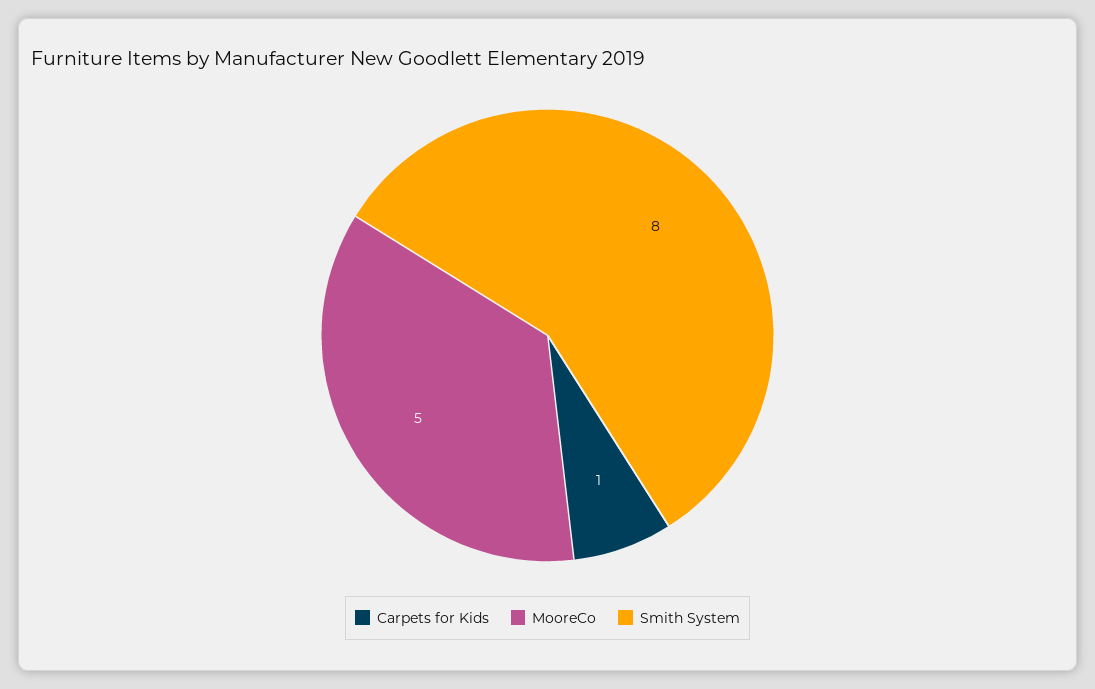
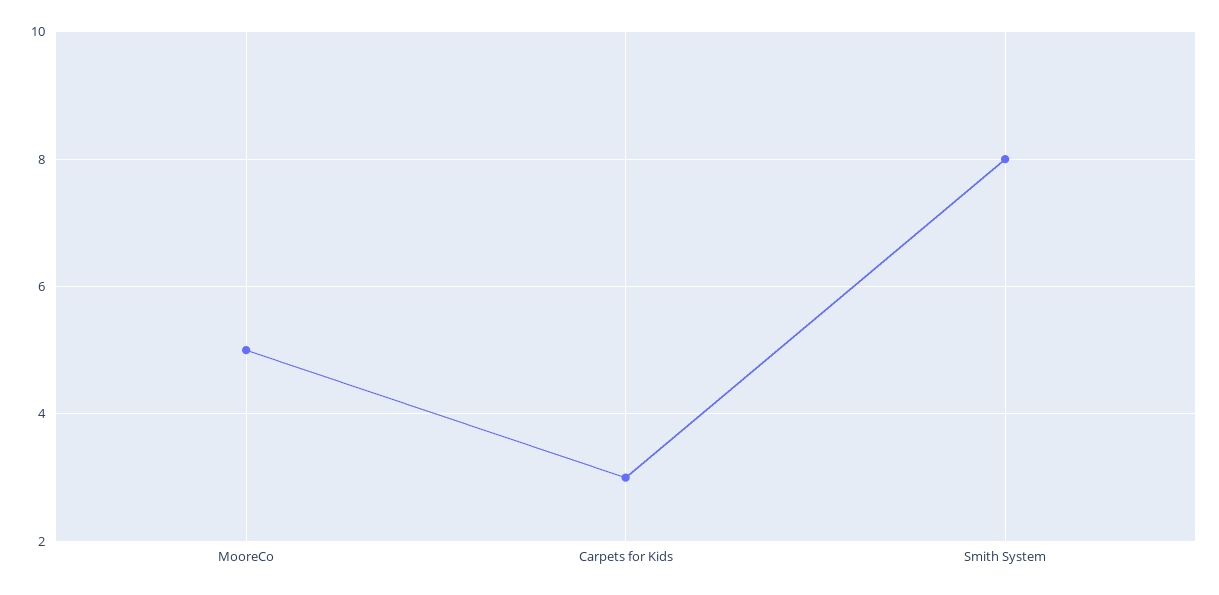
  {
-   "Carpets for Kids": 1,
+   "Carpets for Kids": 3,
    "MooreCo": 5,
    "Smith System": 8
  }

